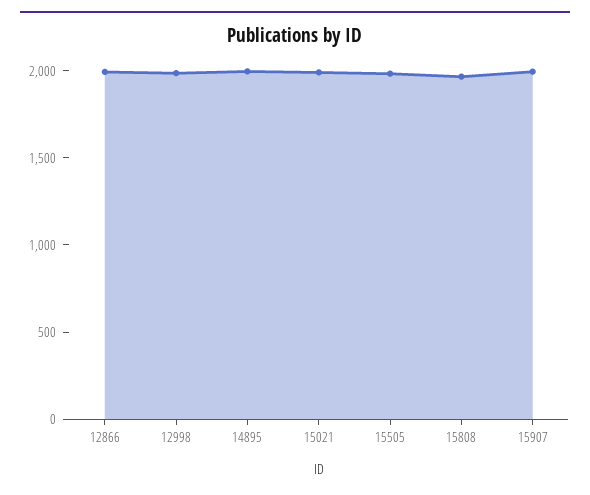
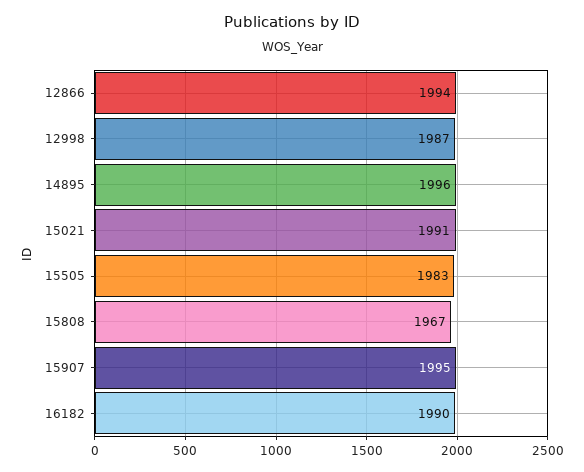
  {
    "12866": 1994,
    "12998": 1987,
    "14895": 1996,
    "15021": 1991,
    "15505": 1983,
    "15808": 1967,
-   "15907": 1995
+   "15907": 1995,
+   "16182": 1990
  }

